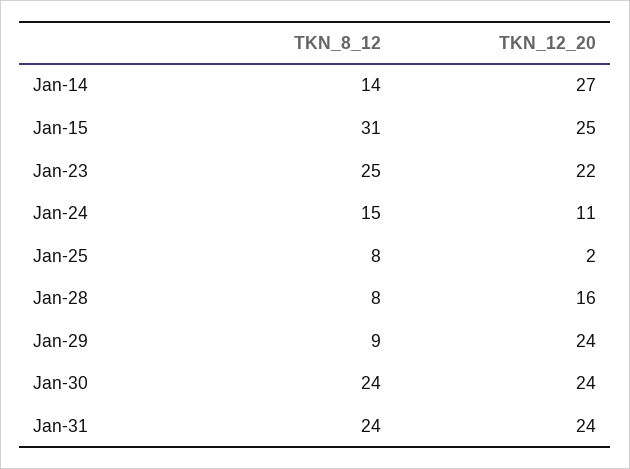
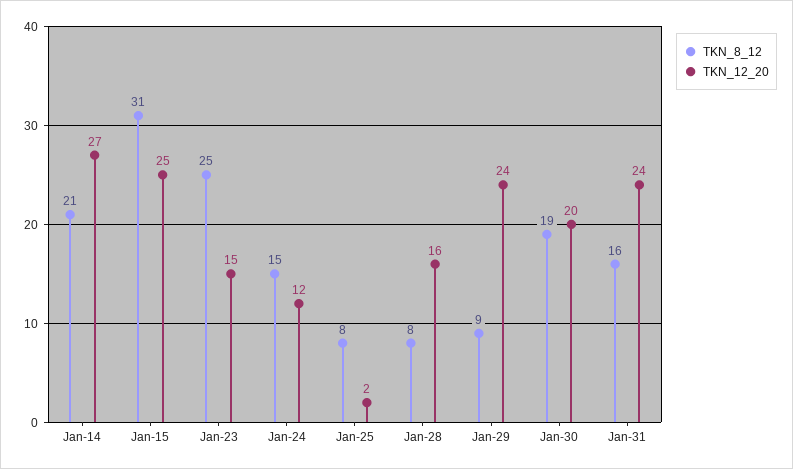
  {
    "TKN_8_12": {
-     "Jan-14": 14,
+     "Jan-14": 21,
      "Jan-15": 31,
      "Jan-23": 25,
      "Jan-24": 15,
      "Jan-25": 8,
      "Jan-28": 8,
      "Jan-29": 9,
-     "Jan-30": 24,
+     "Jan-30": 19,
-     "Jan-31": 24
+     "Jan-31": 16
    },
    "TKN_12_20": {
      "Jan-14": 27,
      "Jan-15": 25,
-     "Jan-23": 22,
+     "Jan-23": 15,
-     "Jan-24": 11,
+     "Jan-24": 12,
      "Jan-25": 2,
      "Jan-28": 16,
      "Jan-29": 24,
-     "Jan-30": 24,
+     "Jan-30": 20,
      "Jan-31": 24
    }
  }

